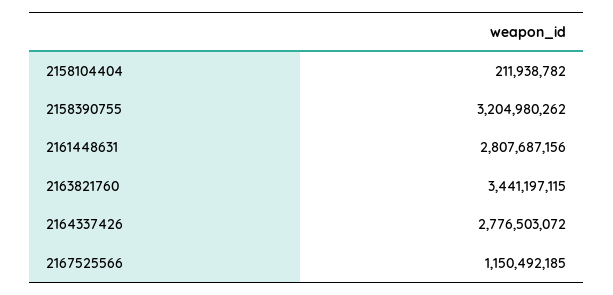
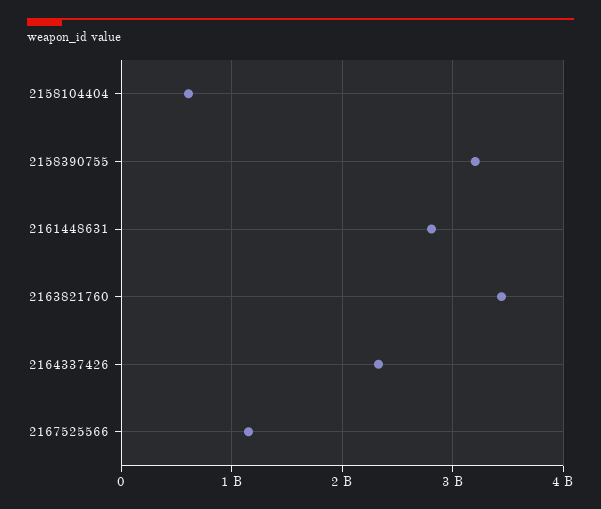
  {
-   "2158104404": 211938782,
+   "2158104404": 600000000,
    "2158390755": 3204980262,
    "2161448631": 2807687156,
    "2163821760": 3441197115,
-   "2164337426": 2776503072,
+   "2164337426": 2300000000,
    "2167525566": 1150492185
  }

